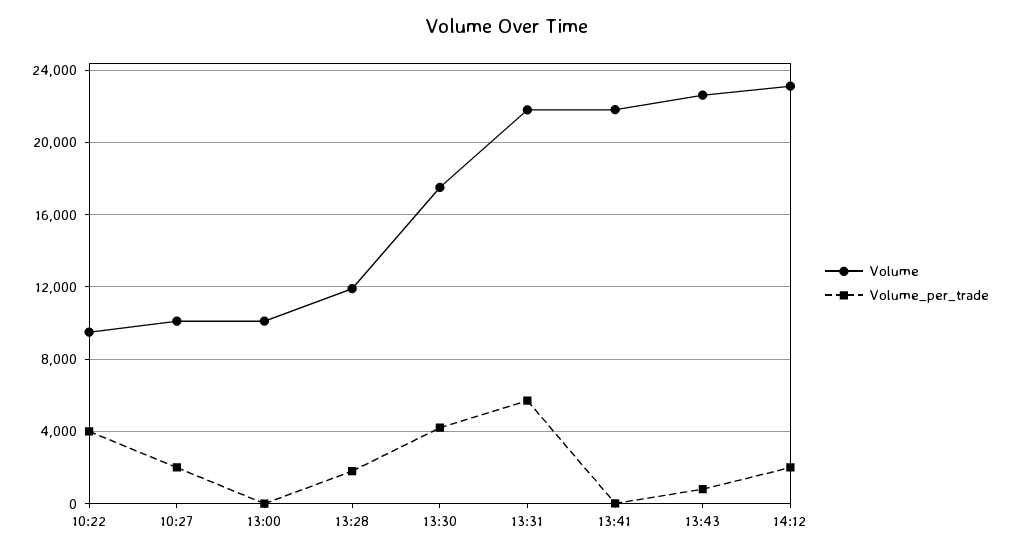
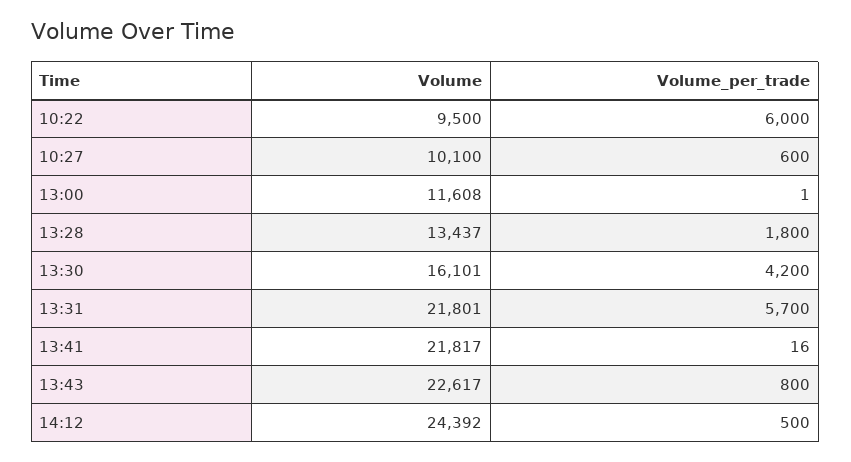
  {
    "Volume": {
      "10:22": 9500,
      "10:27": 10100,
-     "13:00": 10000,
+     "13:00": 11608,
-     "13:28": 12000,
+     "13:28": 13437,
-     "13:30": 17500,
+     "13:30": 16101,
      "13:31": 21801,
      "13:41": 21817,
      "13:43": 22617,
-     "14:12": 23000
+     "14:12": 24392
    },
    "Volume_per_trade": {
-     "10:22": 4000,
+     "10:22": 6000,
-     "10:27": 2000,
+     "10:27": 600,
      "13:00": 1,
      "13:28": 1800,
      "13:30": 4200,
      "13:31": 5700,
      "13:41": 16,
      "13:43": 800,
-     "14:12": 2000
+     "14:12": 500
    }
  }

